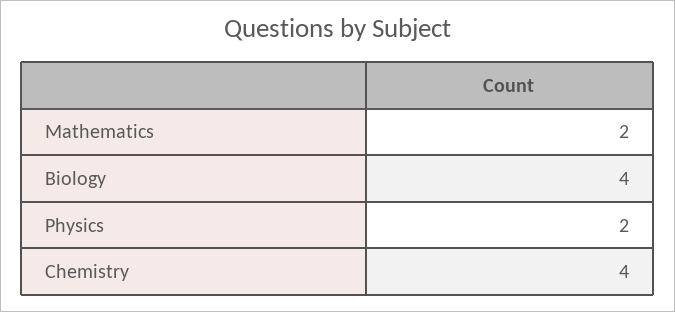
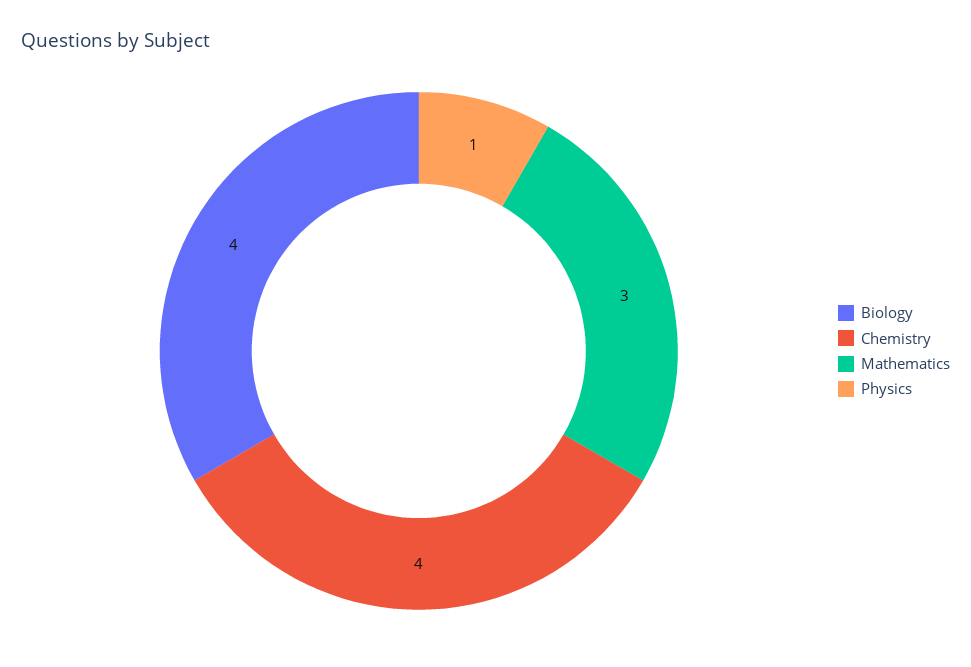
  {
-   "Mathematics": 2,
+   "Mathematics": 3,
    "Biology": 4,
-   "Physics": 2,
+   "Physics": 1,
    "Chemistry": 4
  }

